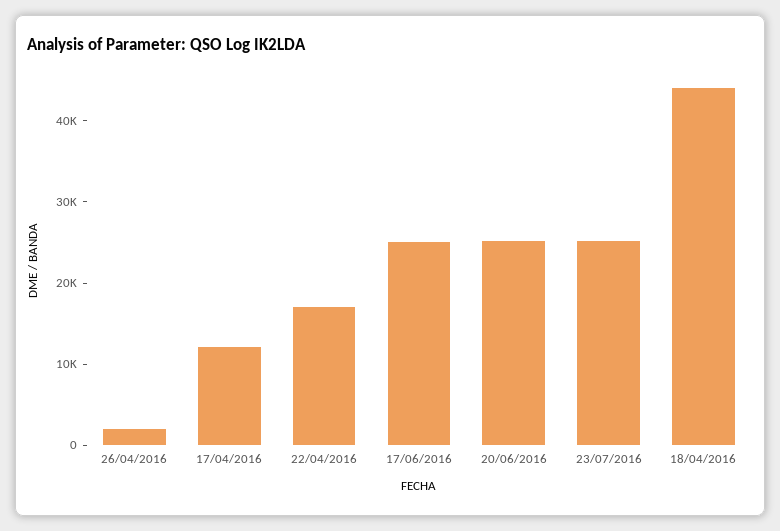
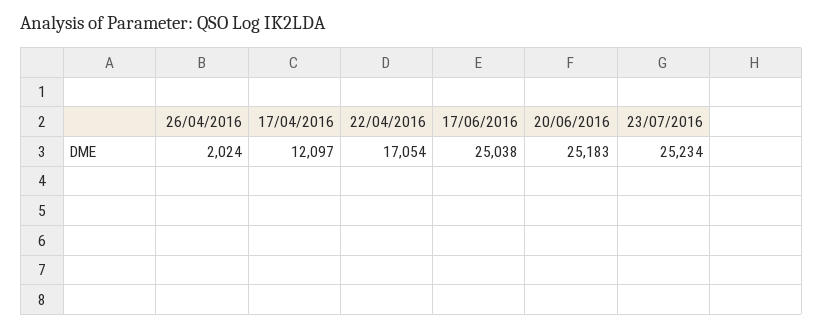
  {
    "26/04/2016": 2024,
    "17/04/2016": 12097,
    "22/04/2016": 17054,
    "17/06/2016": 25038,
    "20/06/2016": 25183,
-   "23/07/2016": 25234,
+   "23/07/2016": 25234
-   "18/04/2016": 44000
  }

